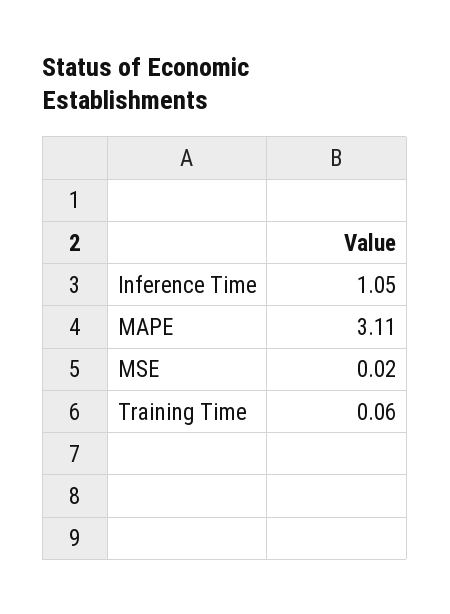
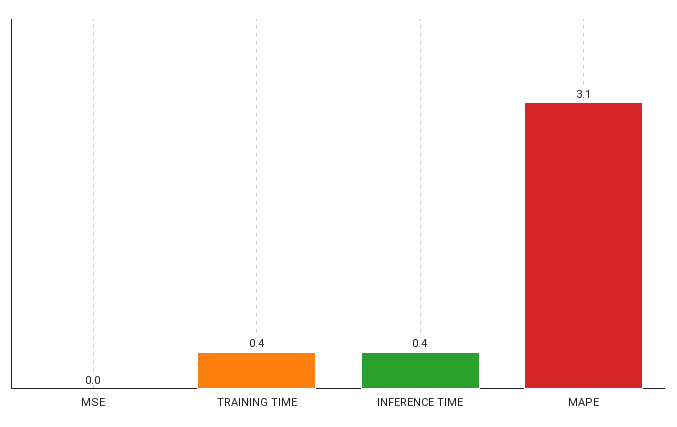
  {
-   "Inference Time": 1.05,
+   "Inference Time": 0.4,
    "MAPE": 3.11,
    "MSE": 0.02,
-   "Training Time": 0.06
+   "Training Time": 0.4
  }

